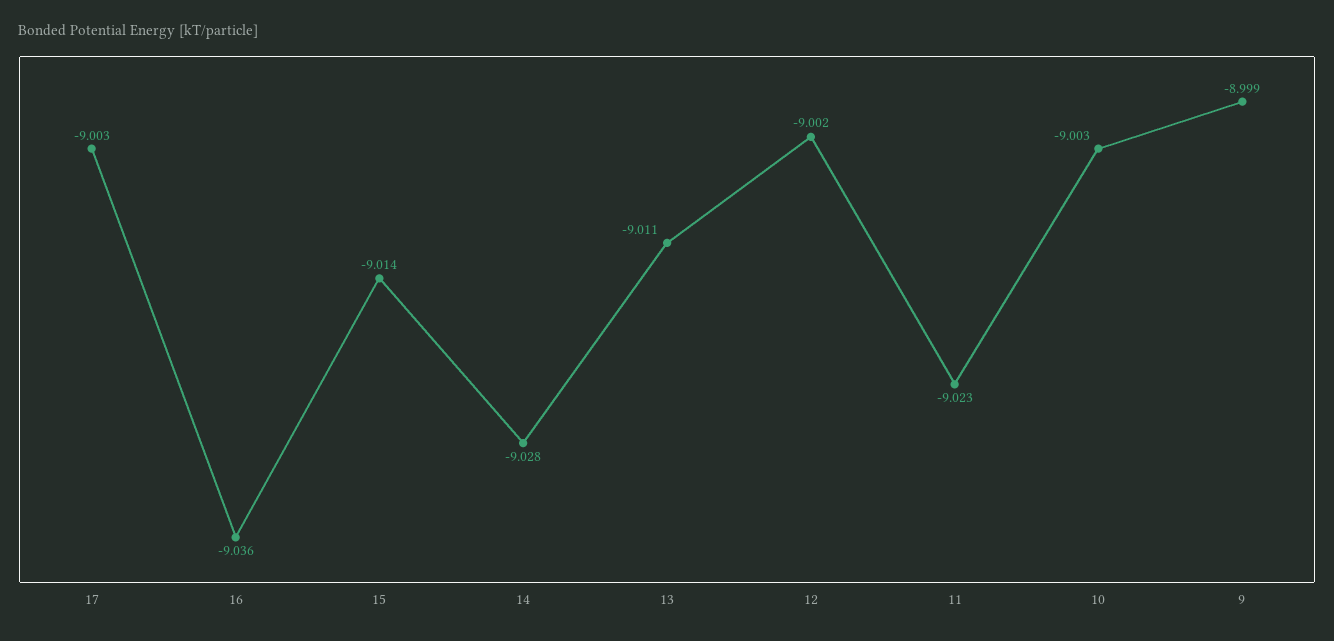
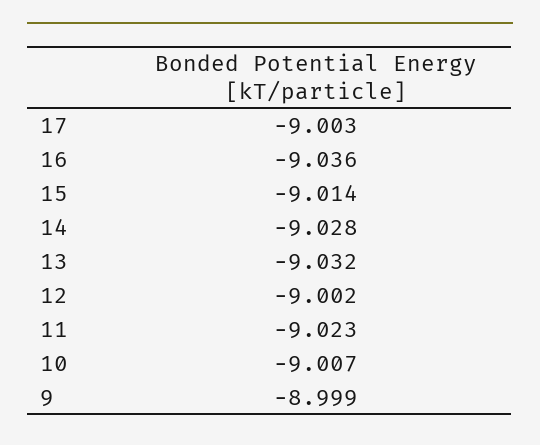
  {
    "17": -9.003,
    "16": -9.036,
    "15": -9.014,
    "14": -9.028,
-   "13": -9.011,
+   "13": -9.032,
    "12": -9.002,
    "11": -9.023,
-   "10": -9.003,
+   "10": -9.007,
    "9": -8.999
  }

